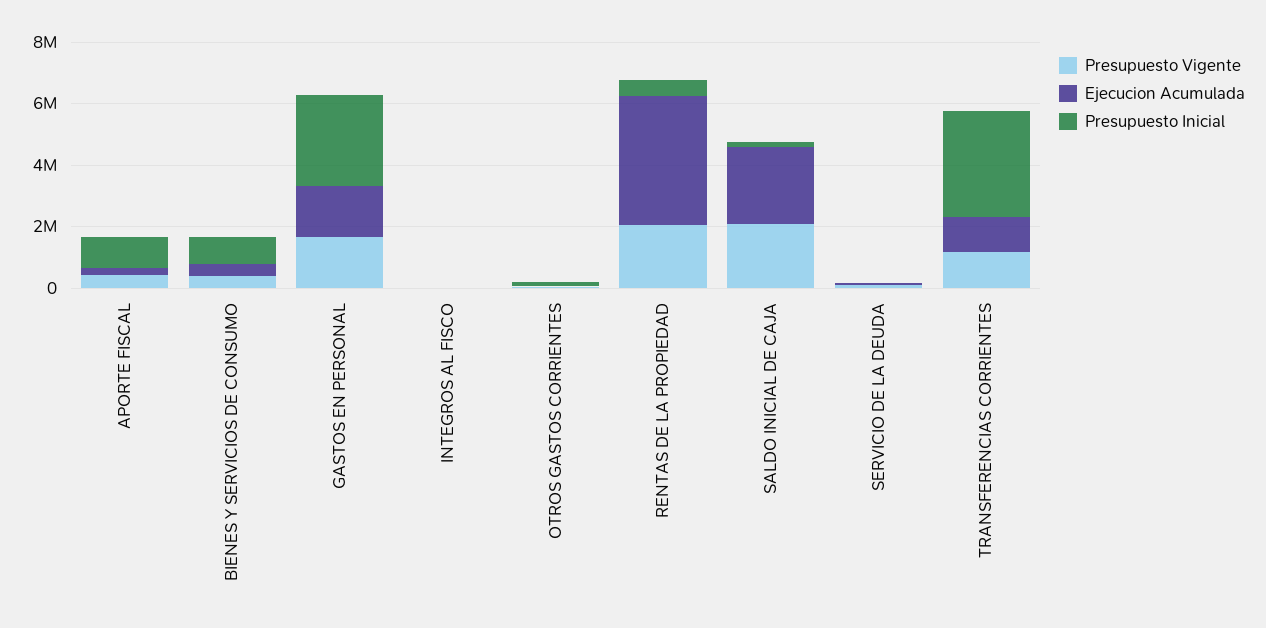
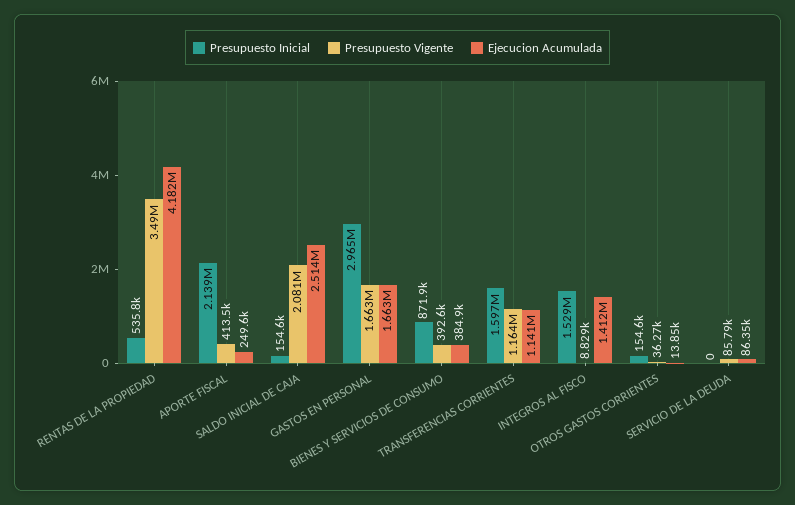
  {
    "Presupuesto Vigente": {
      "APORTE FISCAL": 413500,
      "BIENES Y SERVICIOS DE CONSUMO": 392600,
      "GASTOS EN PERSONAL": 1663000,
      "INTEGROS AL FISCO": 8829,
      "OTROS GASTOS CORRIENTES": 36270,
-     "RENTAS DE LA PROPIEDAD": 2000000,
+     "RENTAS DE LA PROPIEDAD": 3490000,
      "SALDO INICIAL DE CAJA": 2081000,
      "SERVICIO DE LA DEUDA": 85790,
      "TRANSFERENCIAS CORRIENTES": 1164000
    },
    "Ejecucion Acumulada": {
      "APORTE FISCAL": 249600,
      "BIENES Y SERVICIOS DE CONSUMO": 384900,
      "GASTOS EN PERSONAL": 1663000,
-     "INTEGROS AL FISCO": 0,
+     "INTEGROS AL FISCO": 1412000,
      "OTROS GASTOS CORRIENTES": 13850,
      "RENTAS DE LA PROPIEDAD": 4182000,
      "SALDO INICIAL DE CAJA": 2514000,
      "SERVICIO DE LA DEUDA": 86350,
      "TRANSFERENCIAS CORRIENTES": 1141000
    },
    "Presupuesto Inicial": {
-     "APORTE FISCAL": 1000000,
+     "APORTE FISCAL": 2139000,
      "BIENES Y SERVICIOS DE CONSUMO": 871900,
      "GASTOS EN PERSONAL": 2965000,
-     "INTEGROS AL FISCO": 0,
+     "INTEGROS AL FISCO": 1529000,
      "OTROS GASTOS CORRIENTES": 154600,
      "RENTAS DE LA PROPIEDAD": 535800,
      "SALDO INICIAL DE CAJA": 154600,
      "SERVICIO DE LA DEUDA": 0,
-     "TRANSFERENCIAS CORRIENTES": 3500000
+     "TRANSFERENCIAS CORRIENTES": 1597000
    }
  }

